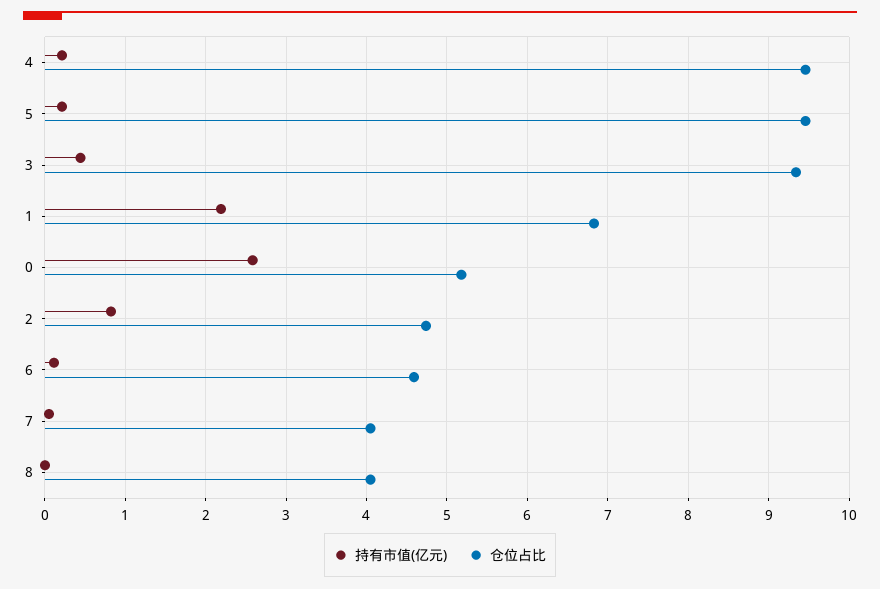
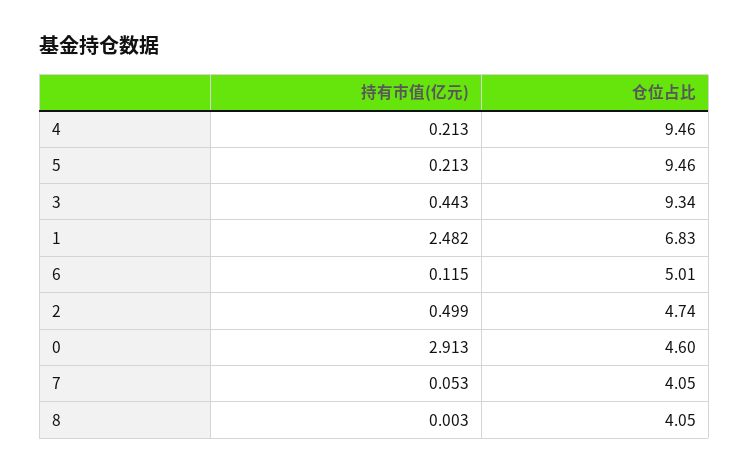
  {
    "持有市值(亿元)": {
      "4": 0.213,
      "5": 0.213,
      "3": 0.443,
-     "1": 2.2,
+     "1": 2.482,
-     "0": 2.6,
+     "0": 2.913,
-     "2": 0.8,
+     "2": 0.499,
      "6": 0.115,
      "7": 0.053,
      "8": 0.003
    },
    "仓位占比": {
      "4": 9.46,
      "5": 9.46,
      "3": 9.34,
      "1": 6.83,
-     "0": 5.2,
+     "0": 4.6,
      "2": 4.74,
-     "6": 4.6,
+     "6": 5.01,
      "7": 4.05,
      "8": 4.05
    }
  }

